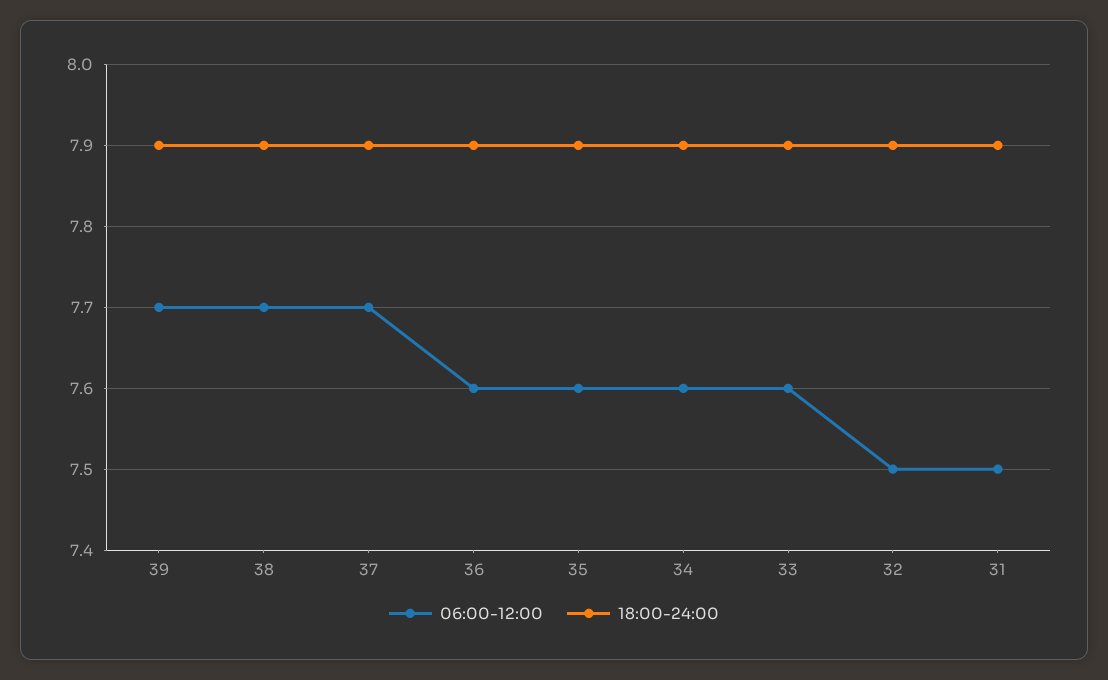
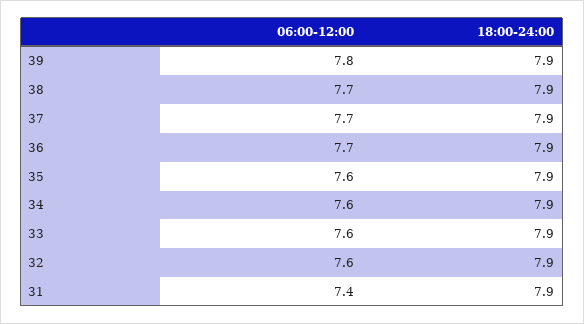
  {
    "06:00-12:00": {
-     "39": 7.7,
+     "39": 7.8,
      "38": 7.7,
      "37": 7.7,
-     "36": 7.6,
+     "36": 7.7,
      "35": 7.6,
      "34": 7.6,
      "33": 7.6,
-     "32": 7.5,
+     "32": 7.6,
-     "31": 7.5
+     "31": 7.4
    },
    "18:00-24:00": {
      "39": 7.9,
      "38": 7.9,
      "37": 7.9,
      "36": 7.9,
      "35": 7.9,
      "34": 7.9,
      "33": 7.9,
      "32": 7.9,
      "31": 7.9
    }
  }

